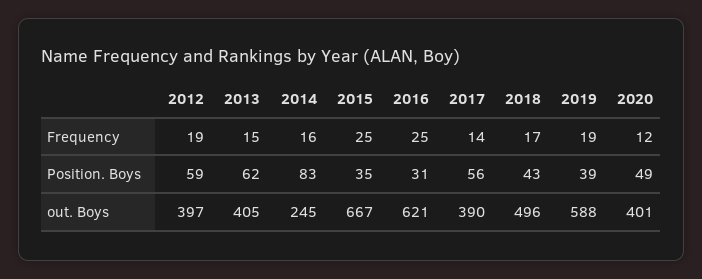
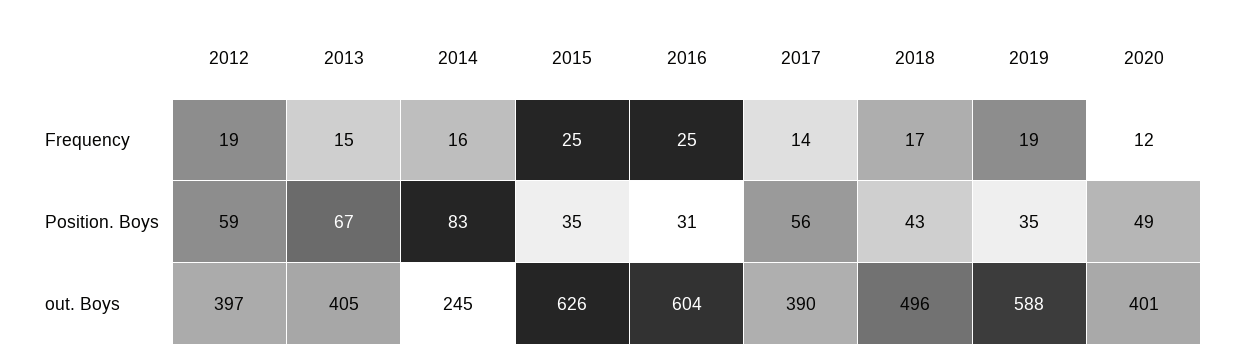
  {
    "2012": {
      "Frequency": 19,
      "Position. Boys": 59,
      "out. Boys": 397
    },
    "2013": {
      "Frequency": 15,
-     "Position. Boys": 62,
+     "Position. Boys": 67,
      "out. Boys": 405
    },
    "2014": {
      "Frequency": 16,
      "Position. Boys": 83,
      "out. Boys": 245
    },
    "2015": {
      "Frequency": 25,
      "Position. Boys": 35,
-     "out. Boys": 667
+     "out. Boys": 626
    },
    "2016": {
      "Frequency": 25,
      "Position. Boys": 31,
-     "out. Boys": 621
+     "out. Boys": 604
    },
    "2017": {
      "Frequency": 14,
      "Position. Boys": 56,
      "out. Boys": 390
    },
    "2018": {
      "Frequency": 17,
      "Position. Boys": 43,
      "out. Boys": 496
    },
    "2019": {
      "Frequency": 19,
-     "Position. Boys": 39,
+     "Position. Boys": 35,
      "out. Boys": 588
    },
    "2020": {
      "Frequency": 12,
      "Position. Boys": 49,
      "out. Boys": 401
    }
  }

